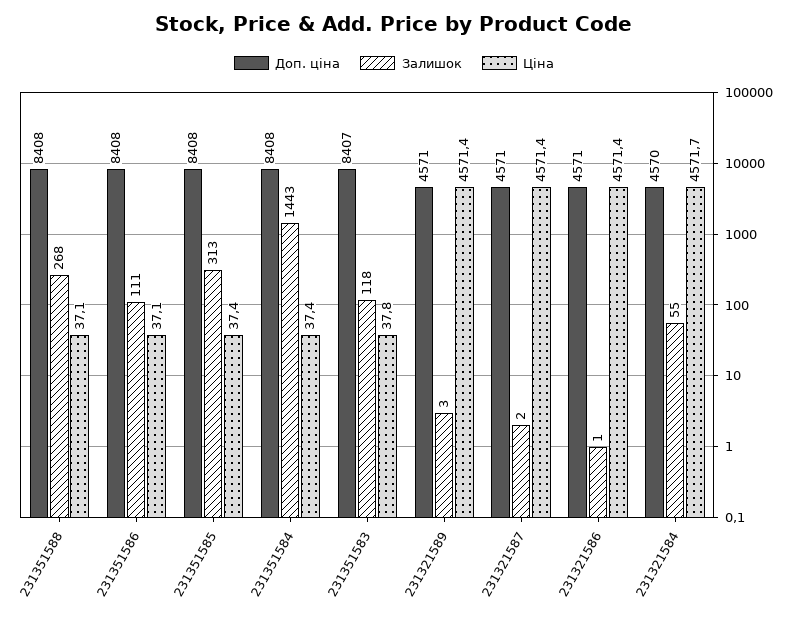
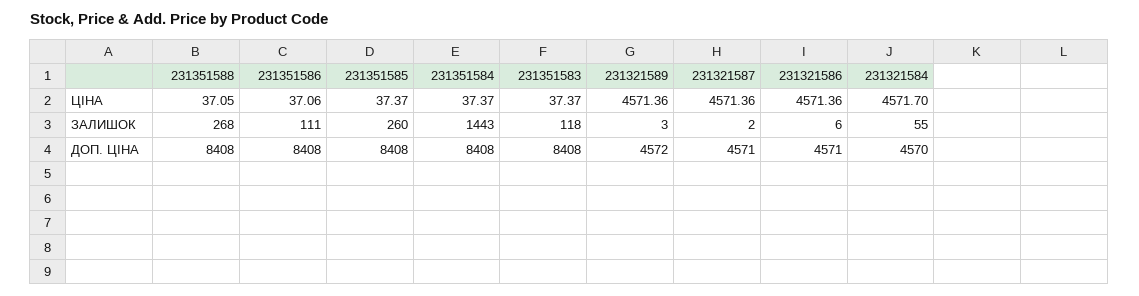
  {
    "Доп. ціна": {
      "231351588": 8408,
      "231351586": 8408,
      "231351585": 8408,
      "231351584": 8408,
-     "231351583": 8407,
+     "231351583": 8408,
-     "231321589": 4571,
+     "231321589": 4572,
      "231321587": 4571,
      "231321586": 4571,
      "231321584": 4570
    },
    "Залишок": {
      "231351588": 268,
      "231351586": 111,
-     "231351585": 313,
+     "231351585": 260,
      "231351584": 1443,
      "231351583": 118,
      "231321589": 3,
      "231321587": 2,
-     "231321586": 1,
+     "231321586": 6,
      "231321584": 55
    },
    "Ціна": {
      "231351588": 37.05,
      "231351586": 37.06,
      "231351585": 37.37,
      "231351584": 37.37,
-     "231351583": 37.8,
+     "231351583": 37.37,
      "231321589": 4571.36,
      "231321587": 4571.36,
      "231321586": 4571.36,
      "231321584": 4571.7
    }
  }

